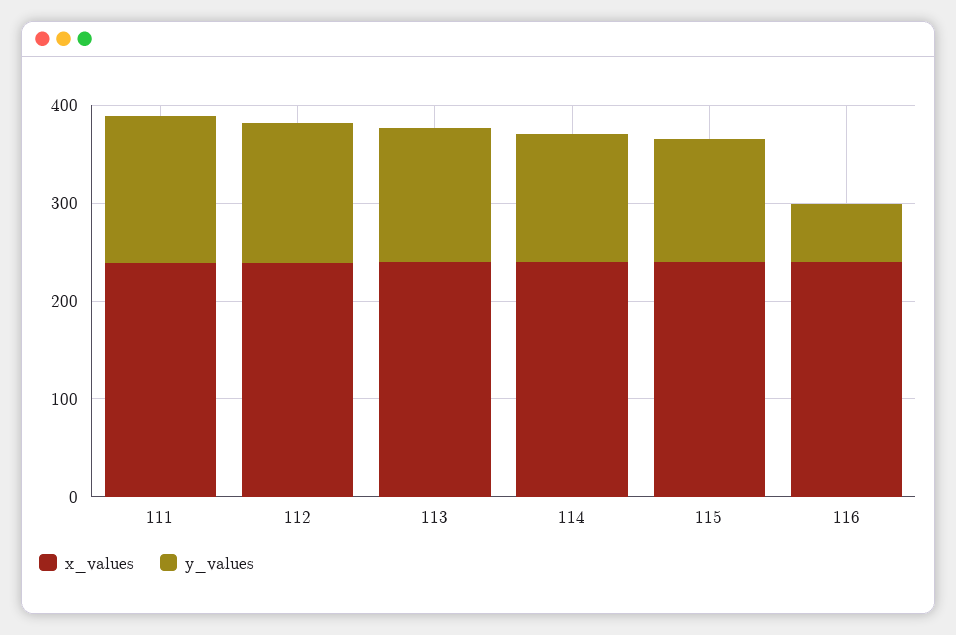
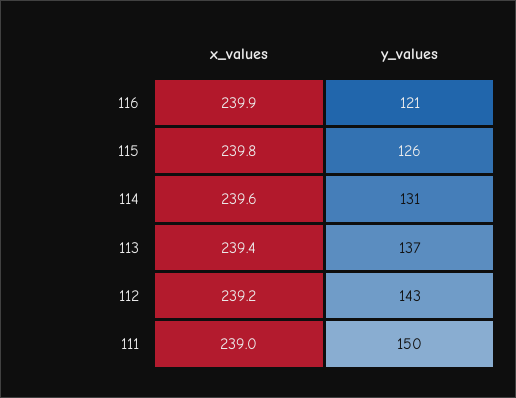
  {
    "x_values": {
      "111": 239,
      "112": 239.2,
      "113": 239.4,
      "114": 239.6,
      "115": 239.8,
      "116": 239.9
    },
    "y_values": {
      "111": 150,
      "112": 143,
      "113": 137,
      "114": 131,
      "115": 126,
-     "116": 60
+     "116": 121
    }
  }

